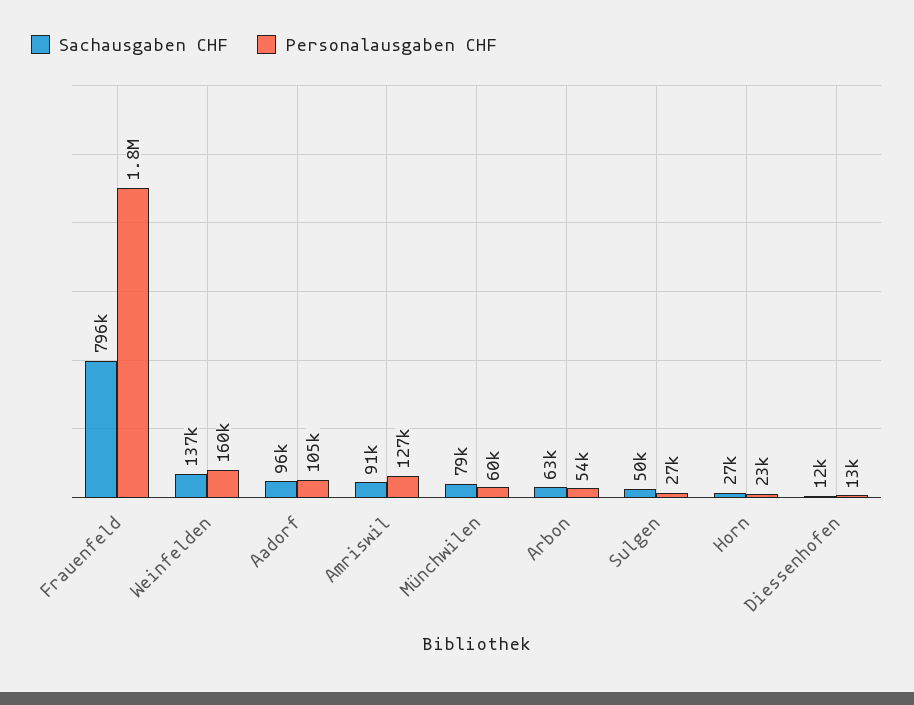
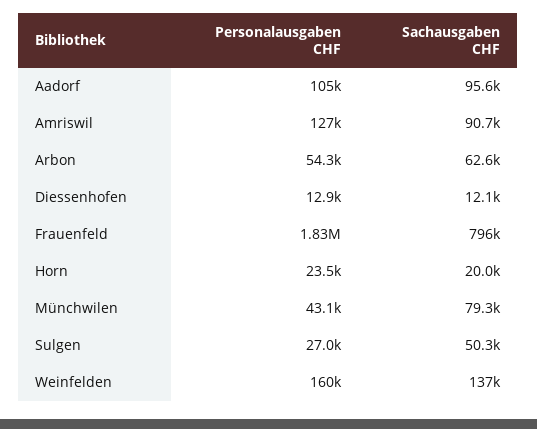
  {
    "Sachausgaben CHF": {
      "Frauenfeld": 796000,
      "Weinfelden": 137000,
      "Aadorf": 95600,
      "Amriswil": 90700,
      "Münchwilen": 79300,
      "Arbon": 62600,
      "Sulgen": 50300,
-     "Horn": 27000,
+     "Horn": 20000,
      "Diessenhofen": 12100
    },
    "Personalausgaben CHF": {
      "Frauenfeld": 1830000,
      "Weinfelden": 160000,
      "Aadorf": 105000,
      "Amriswil": 127000,
-     "Münchwilen": 60000,
+     "Münchwilen": 43100,
      "Arbon": 54300,
      "Sulgen": 27000,
      "Horn": 23500,
      "Diessenhofen": 12900
    }
  }

